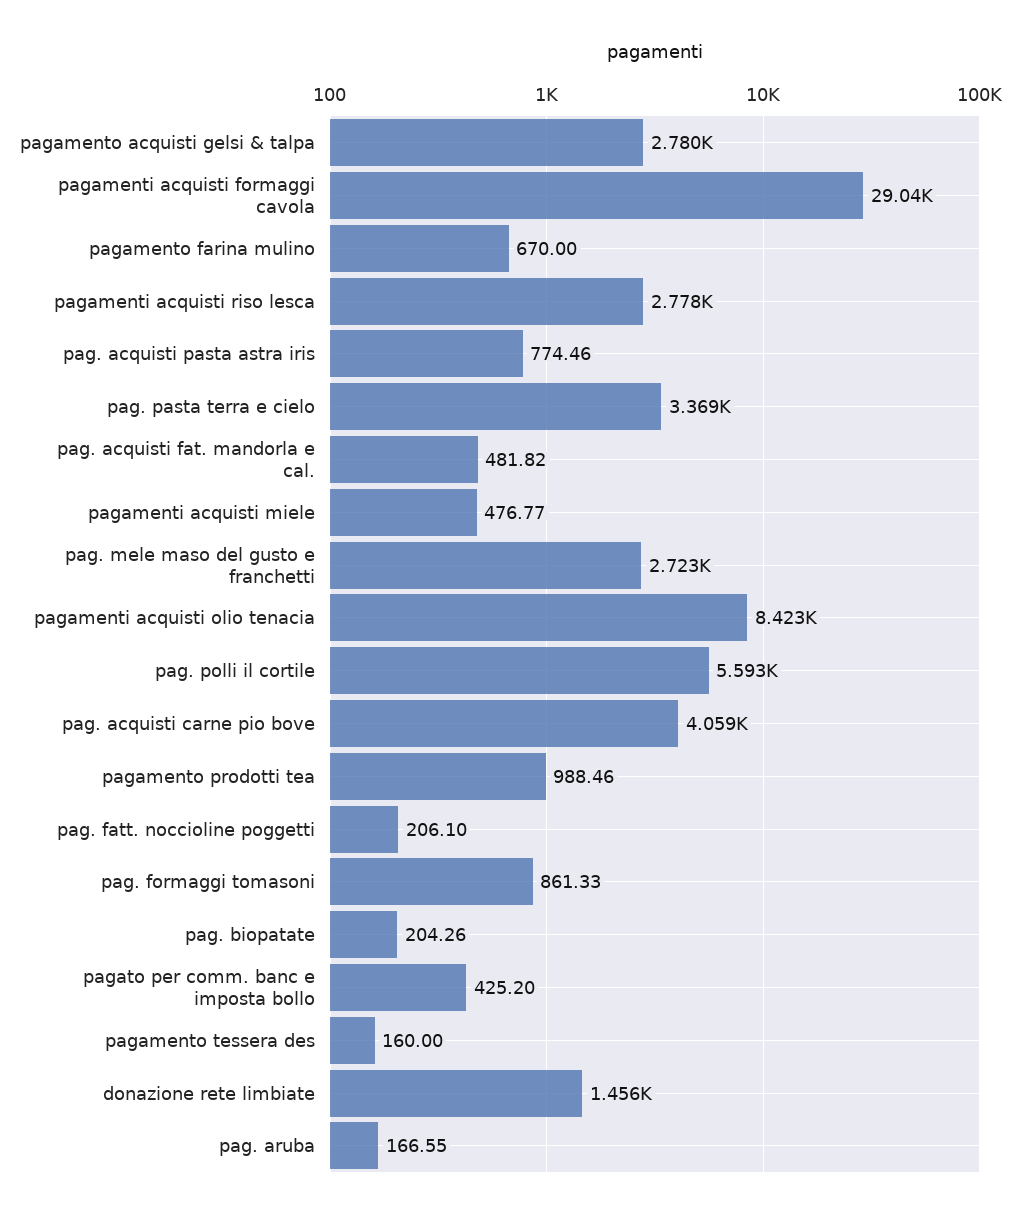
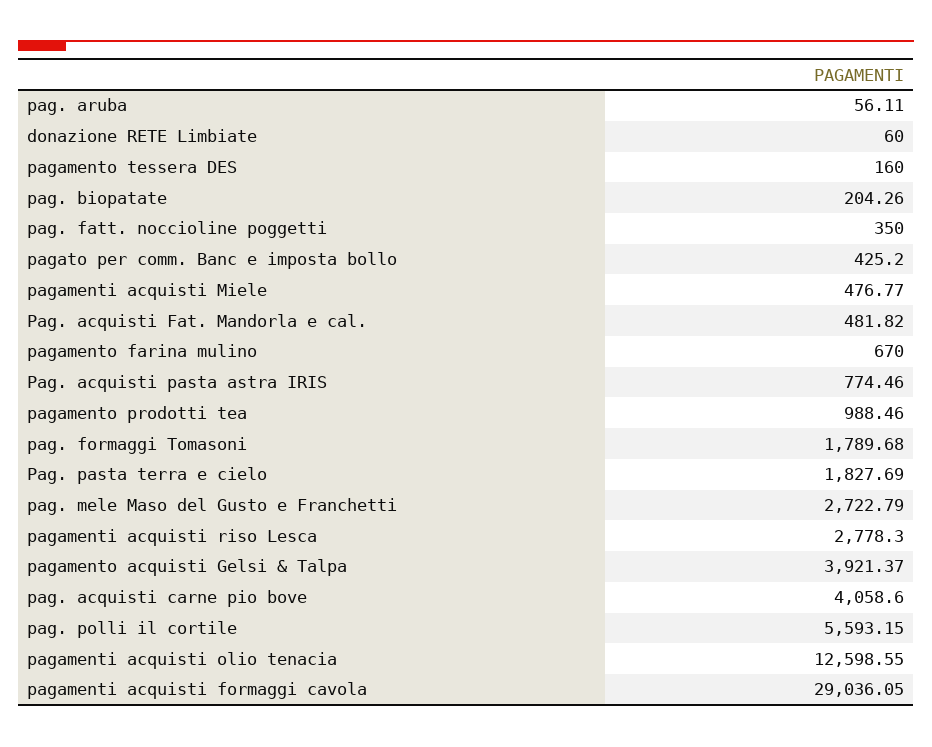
  {
-   "pagamento acquisti gelsi & talpa": 2780,
+   "pagamento acquisti gelsi & talpa": 3921.37,
    "pagamenti acquisti formaggi cavola": 29036.05,
    "pagamento farina mulino": 670,
    "pagamenti acquisti riso lesca": 2778.3,
    "pag. acquisti pasta astra iris": 774.46,
-   "pag. pasta terra e cielo": 3369,
+   "pag. pasta terra e cielo": 1827.69,
    "pag. acquisti fat. mandorla e cal.": 481.82,
    "pagamenti acquisti miele": 476.77,
    "pag. mele maso del gusto e franchetti": 2722.79,
-   "pagamenti acquisti olio tenacia": 8423,
+   "pagamenti acquisti olio tenacia": 12598.55,
    "pag. polli il cortile": 5593.15,
    "pag. acquisti carne pio bove": 4058.6,
    "pagamento prodotti tea": 988.46,
-   "pag. fatt. noccioline poggetti": 206.1,
+   "pag. fatt. noccioline poggetti": 350,
-   "pag. formaggi tomasoni": 861.33,
+   "pag. formaggi tomasoni": 1789.68,
    "pag. biopatate": 204.26,
    "pagato per comm. banc e imposta bollo": 425.2,
    "pagamento tessera des": 160,
-   "donazione rete limbiate": 1456,
+   "donazione rete limbiate": 60,
-   "pag. aruba": 166.55
+   "pag. aruba": 56.11
  }

